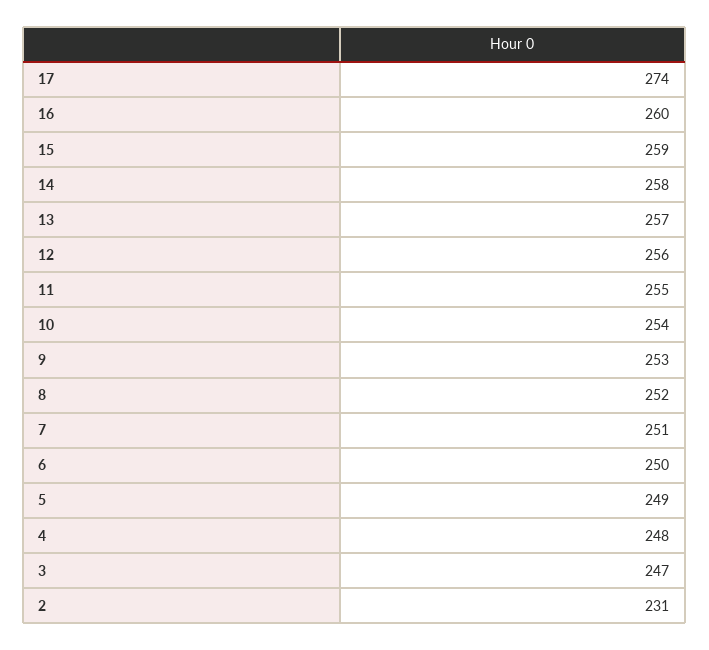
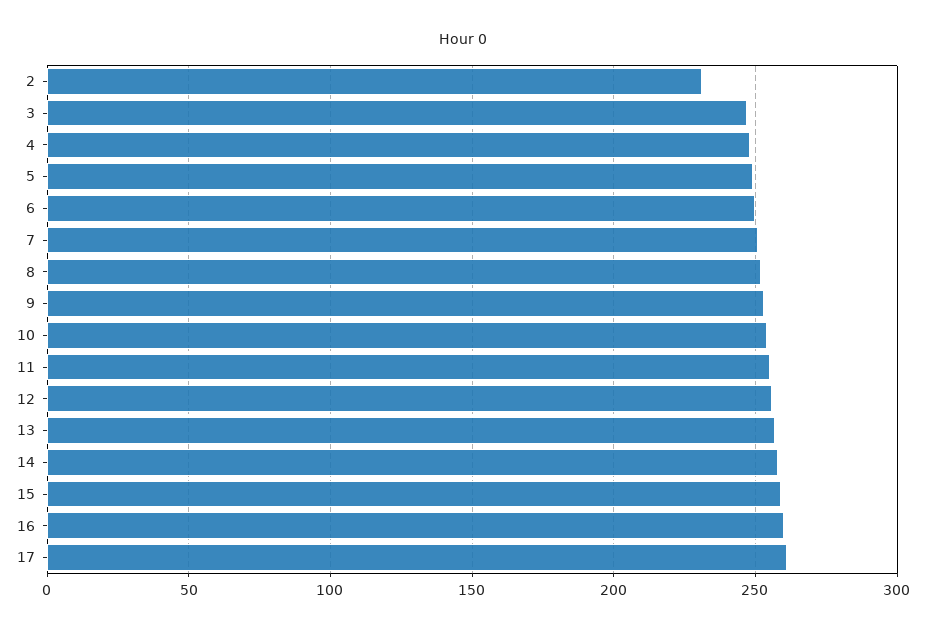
  {
-   "17": 274,
+   "17": 260,
    "16": 260,
    "15": 259,
    "14": 258,
    "13": 257,
    "12": 256,
    "11": 255,
    "10": 254,
    "9": 253,
    "8": 252,
    "7": 251,
    "6": 250,
    "5": 249,
    "4": 248,
    "3": 247,
    "2": 231
  }

